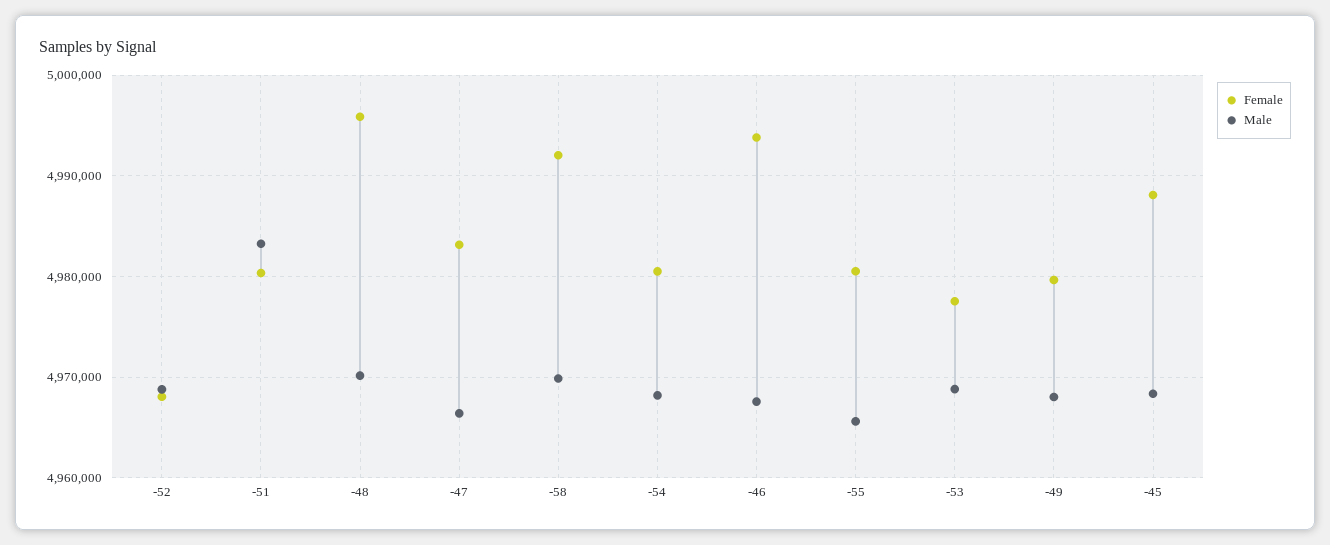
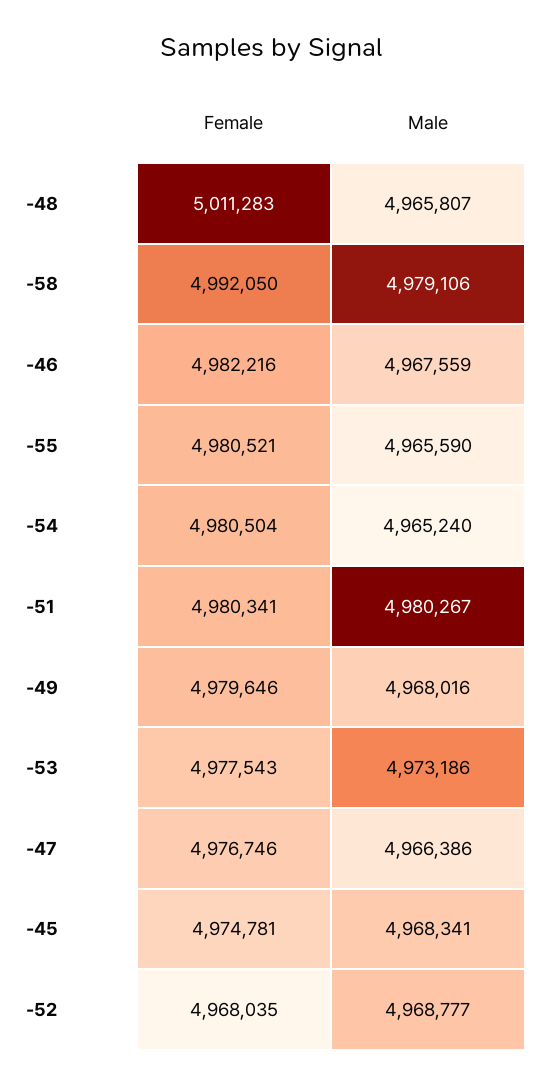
  {
    "Female": {
      "-52": 4968035,
      "-51": 4980341,
-     "-48": 4996000,
+     "-48": 5011283,
-     "-47": 4983000,
+     "-47": 4976746,
      "-58": 4992050,
      "-54": 4980504,
-     "-46": 4994000,
+     "-46": 4982216,
      "-55": 4980521,
      "-53": 4977543,
      "-49": 4979646,
-     "-45": 4988000
+     "-45": 4974781
    },
    "Male": {
      "-52": 4968777,
-     "-51": 4983000,
+     "-51": 4980267,
-     "-48": 4970000,
+     "-48": 4965807,
      "-47": 4966386,
-     "-58": 4970000,
+     "-58": 4979106,
-     "-54": 4968000,
+     "-54": 4965240,
      "-46": 4967559,
      "-55": 4965590,
-     "-53": 4969000,
+     "-53": 4973186,
      "-49": 4968016,
      "-45": 4968341
    }
  }

